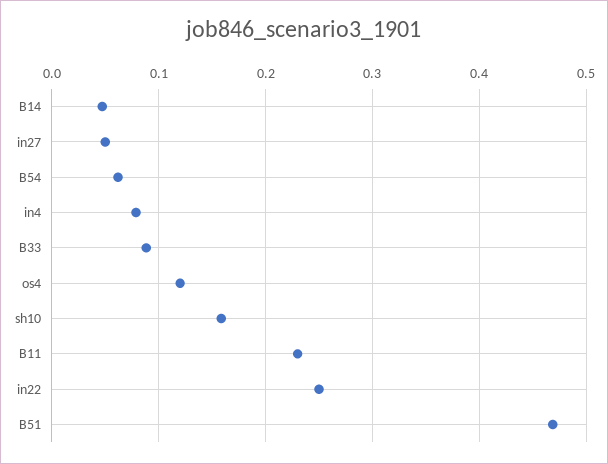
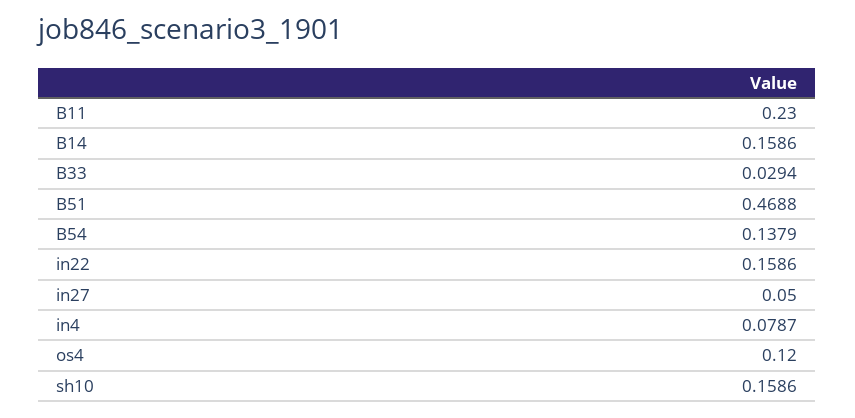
  {
-   "B14": 0.05,
+   "B14": 0.1586,
    "in27": 0.05,
-   "B54": 0.06,
+   "B54": 0.1379,
    "in4": 0.0787,
-   "B33": 0.09,
+   "B33": 0.0294,
    "os4": 0.12,
    "sh10": 0.1586,
    "B11": 0.23,
-   "in22": 0.25,
+   "in22": 0.1586,
    "B51": 0.4688
  }

